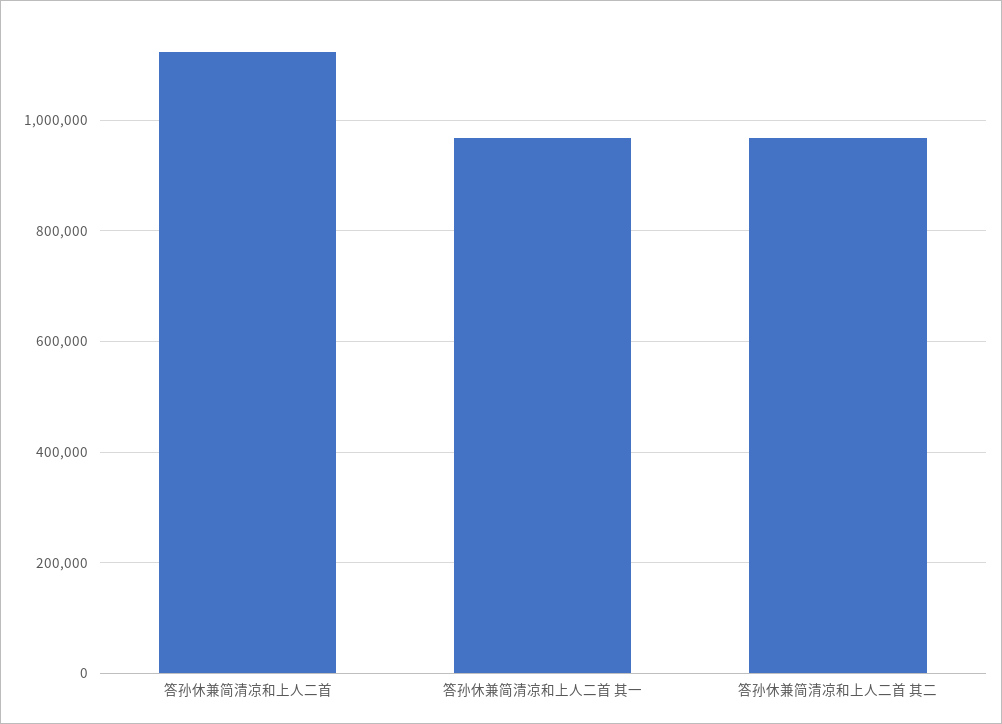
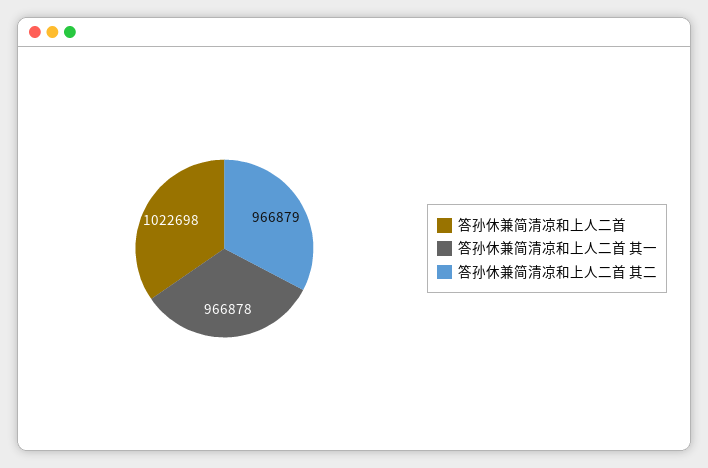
  {
-   "答孙休兼简清凉和上人二首": 1120000,
+   "答孙休兼简清凉和上人二首": 1022698,
    "答孙休兼简清凉和上人二首 其一": 966878,
    "答孙休兼简清凉和上人二首 其二": 966879
  }

